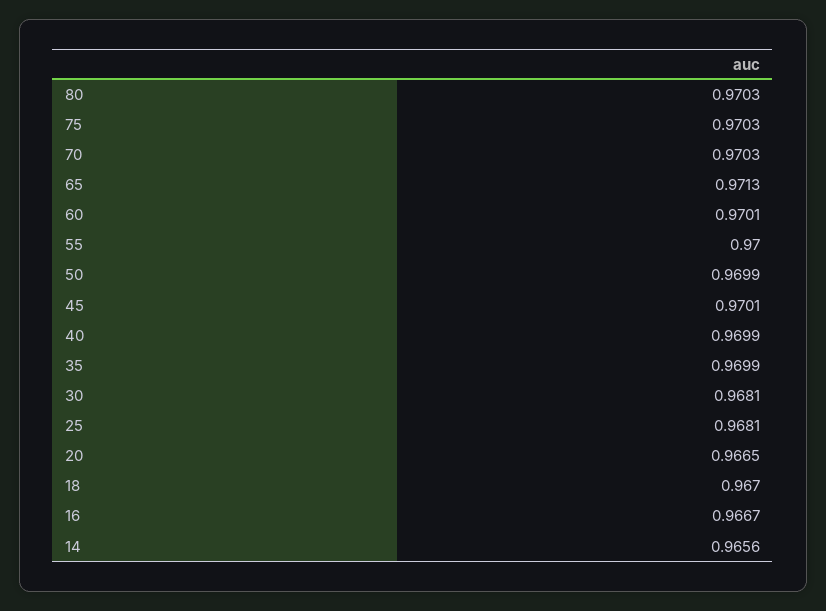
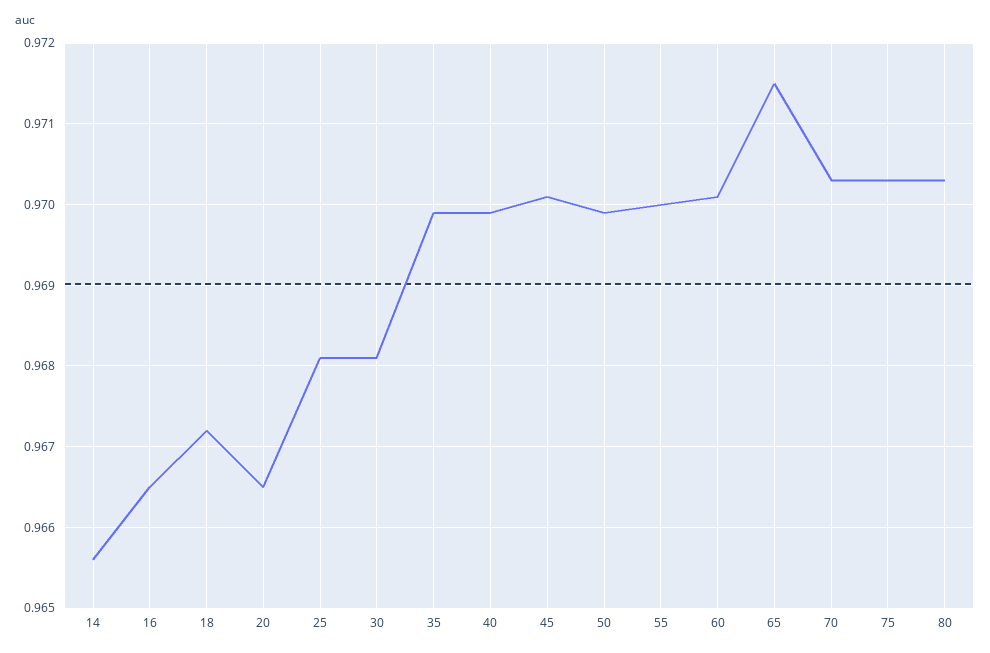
  {
    "80": 0.9703,
    "75": 0.9703,
    "70": 0.9703,
-   "65": 0.9713,
+   "65": 0.9715,
    "60": 0.9701,
    "55": 0.97,
    "50": 0.9699,
    "45": 0.9701,
    "40": 0.9699,
    "35": 0.9699,
    "30": 0.9681,
    "25": 0.9681,
    "20": 0.9665,
-   "18": 0.967,
+   "18": 0.9672,
-   "16": 0.9667,
+   "16": 0.9665,
    "14": 0.9656
  }

